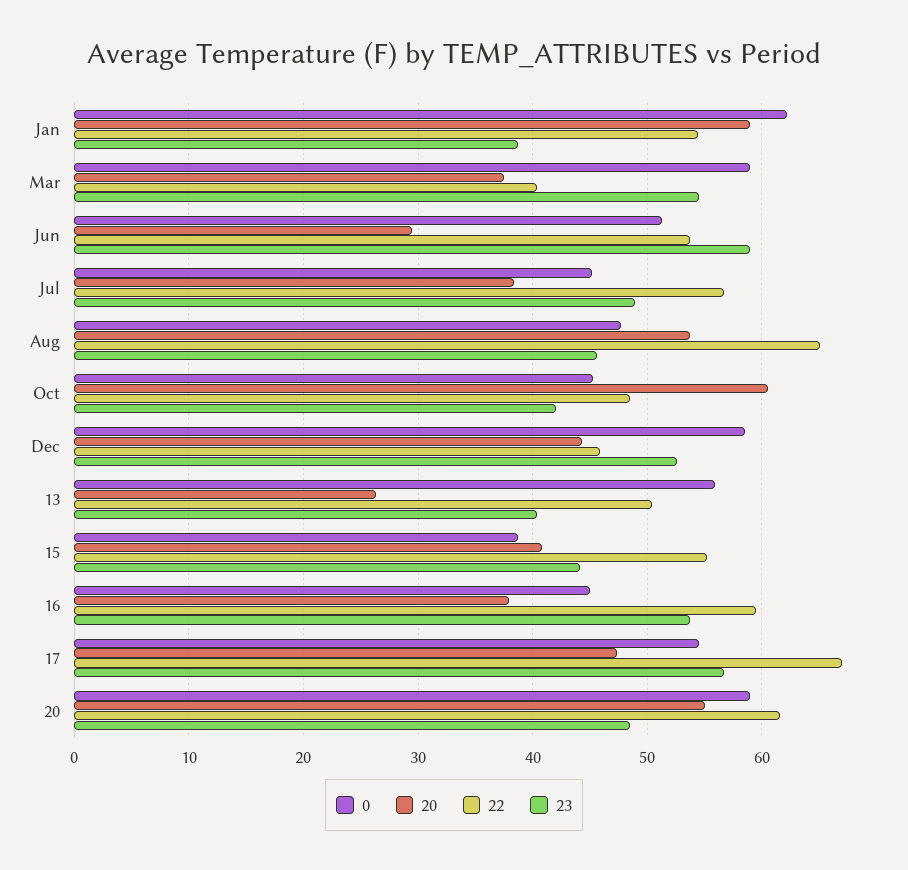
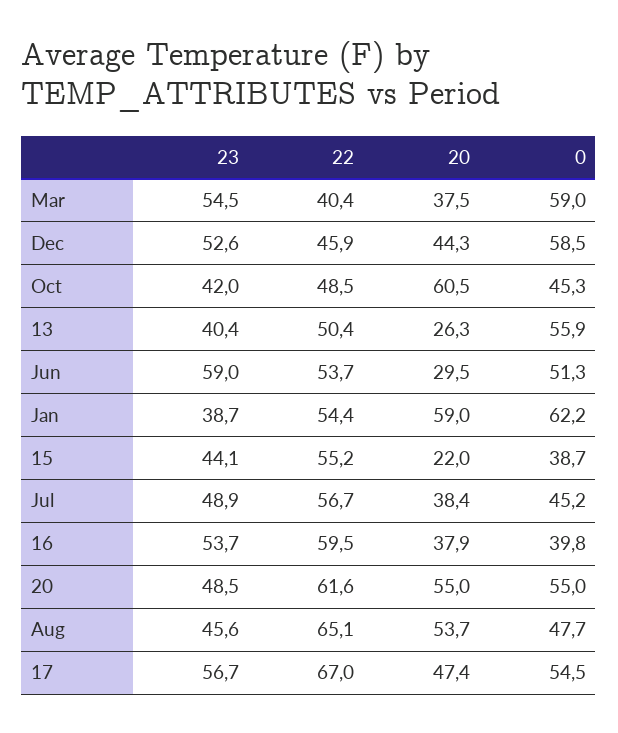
  {
    "0": {
      "Jan": 62.2,
      "Mar": 59,
      "Jun": 51.3,
      "Jul": 45.2,
      "Aug": 47.7,
      "Oct": 45.3,
      "Dec": 58.5,
      "13": 55.9,
      "15": 38.7,
-     "16": 45,
+     "16": 39.8,
      "17": 54.5,
-     "20": 59
+     "20": 55
    },
    "20": {
      "Jan": 59,
      "Mar": 37.5,
      "Jun": 29.5,
      "Jul": 38.4,
      "Aug": 53.7,
      "Oct": 60.5,
      "Dec": 44.3,
      "13": 26.3,
-     "15": 41,
+     "15": 22,
      "16": 37.9,
      "17": 47.4,
      "20": 55
    },
    "22": {
      "Jan": 54.4,
      "Mar": 40.4,
      "Jun": 53.7,
      "Jul": 56.7,
      "Aug": 65.1,
      "Oct": 48.5,
      "Dec": 45.9,
      "13": 50.4,
      "15": 55.2,
      "16": 59.5,
      "17": 67,
      "20": 61.6
    },
    "23": {
      "Jan": 38.7,
      "Mar": 54.5,
      "Jun": 59,
      "Jul": 48.9,
      "Aug": 45.6,
      "Oct": 42,
      "Dec": 52.6,
      "13": 40.4,
      "15": 44.1,
      "16": 53.7,
      "17": 56.7,
      "20": 48.5
    }
  }

